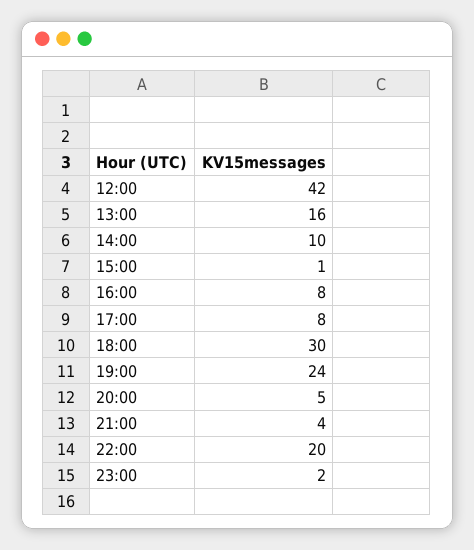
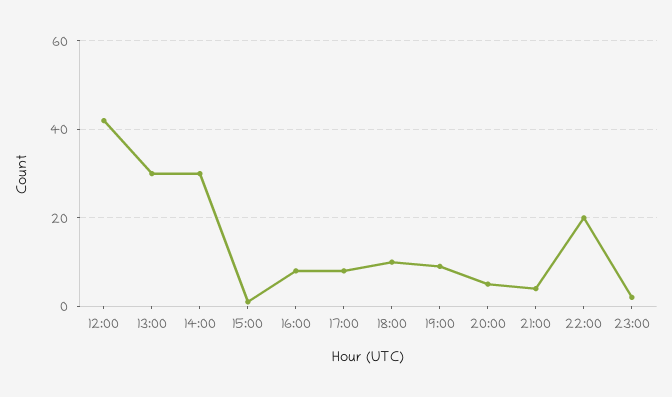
  {
    "12:00": 42,
-   "13:00": 16,
+   "13:00": 30,
-   "14:00": 10,
+   "14:00": 30,
    "15:00": 1,
    "16:00": 8,
    "17:00": 8,
-   "18:00": 30,
+   "18:00": 10,
-   "19:00": 24,
+   "19:00": 10,
    "20:00": 5,
    "21:00": 4,
    "22:00": 20,
    "23:00": 2
  }

